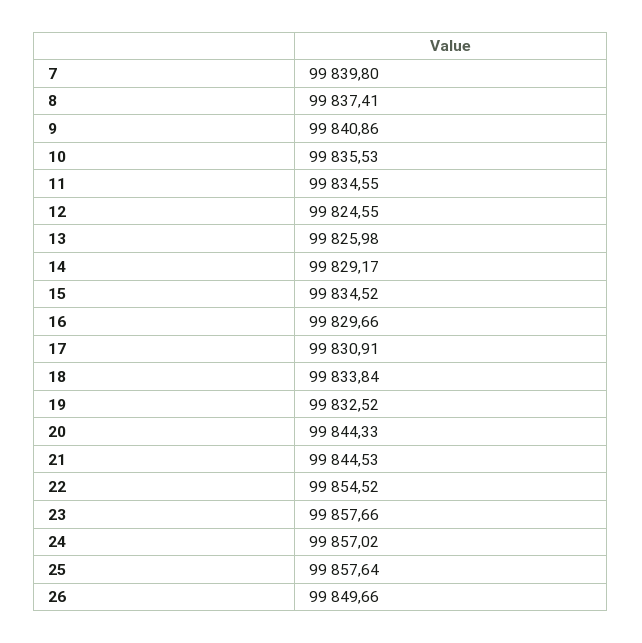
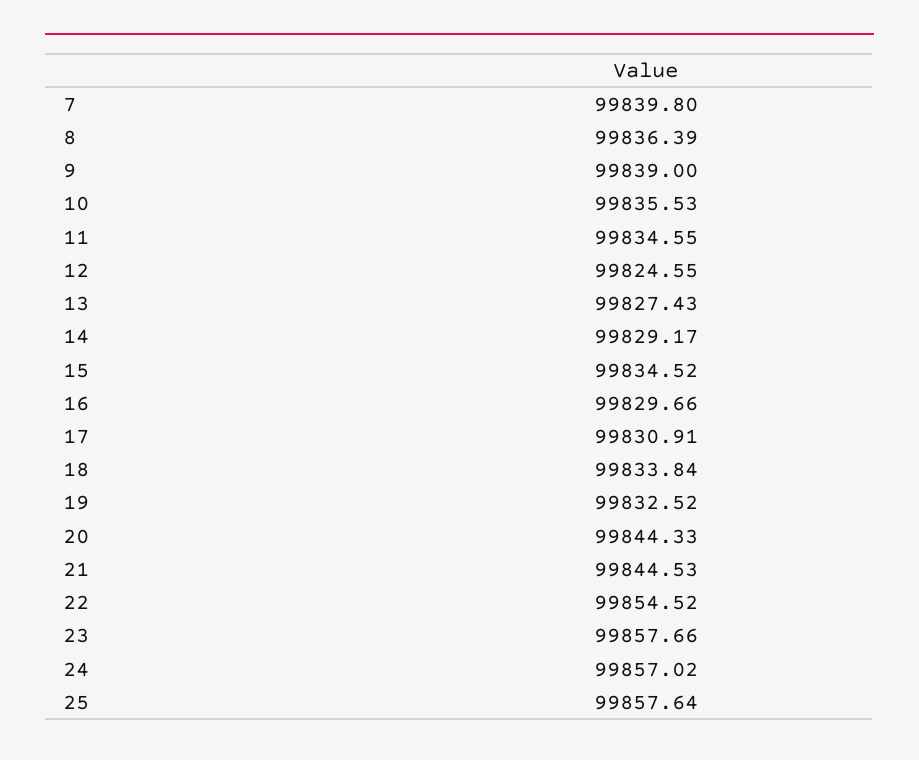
  {
    "7": 99839.8,
-   "8": 99837.41,
+   "8": 99836.39,
-   "9": 99840.86,
+   "9": 99839,
    "10": 99835.53,
    "11": 99834.55,
    "12": 99824.55,
-   "13": 99825.98,
+   "13": 99827.43,
    "14": 99829.17,
    "15": 99834.52,
    "16": 99829.66,
    "17": 99830.91,
    "18": 99833.84,
    "19": 99832.52,
    "20": 99844.33,
    "21": 99844.53,
    "22": 99854.52,
    "23": 99857.66,
    "24": 99857.02,
-   "25": 99857.64,
+   "25": 99857.64
-   "26": 99849.66
  }

